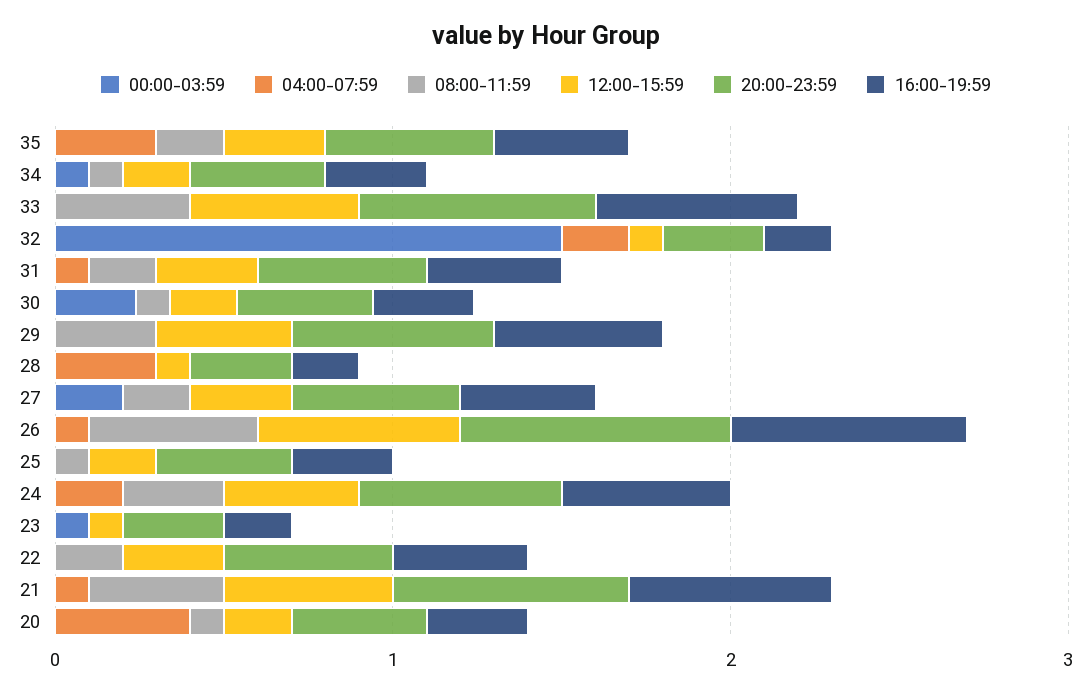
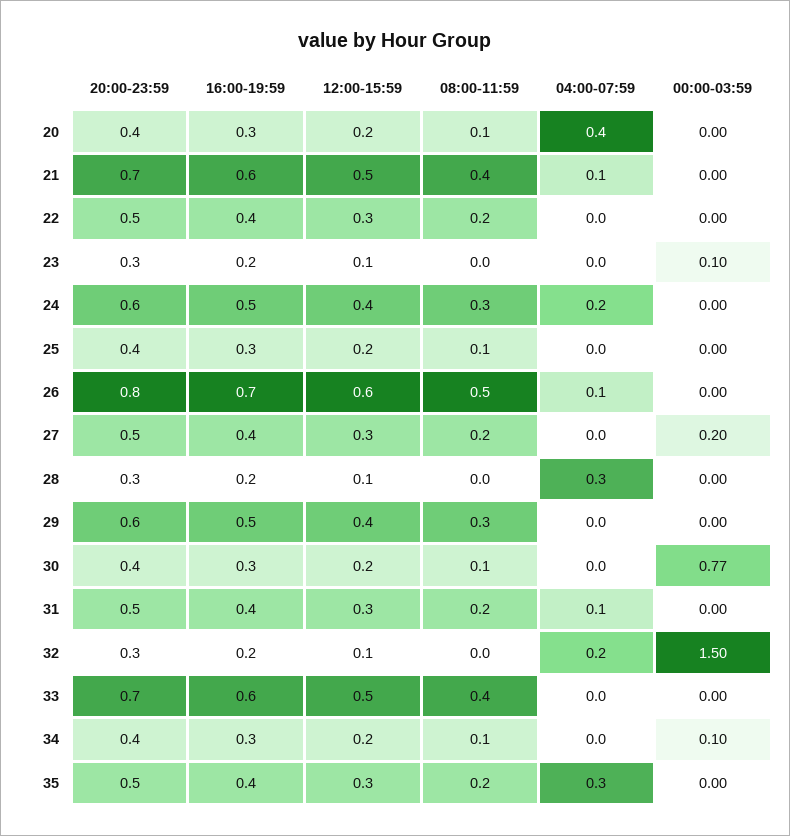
  {
    "00:00-03:59": {
      "35": 0,
      "34": 0.1,
      "33": 0,
      "32": 1.5,
      "31": 0,
-     "30": 0.2,
+     "30": 0.77,
      "29": 0,
      "28": 0,
      "27": 0.2,
      "26": 0,
      "25": 0,
      "24": 0,
      "23": 0.1,
      "22": 0,
      "21": 0,
      "20": 0
    },
    "04:00-07:59": {
      "35": 0.3,
      "34": 0,
      "33": 0,
      "32": 0.2,
      "31": 0.1,
      "30": 0,
      "29": 0,
      "28": 0.3,
      "27": 0,
      "26": 0.1,
      "25": 0,
      "24": 0.2,
      "23": 0,
      "22": 0,
      "21": 0.1,
      "20": 0.4
    },
    "08:00-11:59": {
      "35": 0.2,
      "34": 0.1,
      "33": 0.4,
      "32": 0,
      "31": 0.2,
      "30": 0.1,
      "29": 0.3,
      "28": 0,
      "27": 0.2,
      "26": 0.5,
      "25": 0.1,
      "24": 0.3,
      "23": 0,
      "22": 0.2,
      "21": 0.4,
      "20": 0.1
    },
    "12:00-15:59": {
      "35": 0.3,
      "34": 0.2,
      "33": 0.5,
      "32": 0.1,
      "31": 0.3,
      "30": 0.2,
      "29": 0.4,
      "28": 0.1,
      "27": 0.3,
      "26": 0.6,
      "25": 0.2,
      "24": 0.4,
      "23": 0.1,
      "22": 0.3,
      "21": 0.5,
      "20": 0.2
    },
    "20:00-23:59": {
      "35": 0.5,
      "34": 0.4,
      "33": 0.7,
      "32": 0.3,
      "31": 0.5,
      "30": 0.4,
      "29": 0.6,
      "28": 0.3,
      "27": 0.5,
      "26": 0.8,
      "25": 0.4,
      "24": 0.6,
      "23": 0.3,
      "22": 0.5,
      "21": 0.7,
      "20": 0.4
    },
    "16:00-19:59": {
      "35": 0.4,
      "34": 0.3,
      "33": 0.6,
      "32": 0.2,
      "31": 0.4,
      "30": 0.3,
      "29": 0.5,
      "28": 0.2,
      "27": 0.4,
      "26": 0.7,
      "25": 0.3,
      "24": 0.5,
      "23": 0.2,
      "22": 0.4,
      "21": 0.6,
      "20": 0.3
    }
  }

